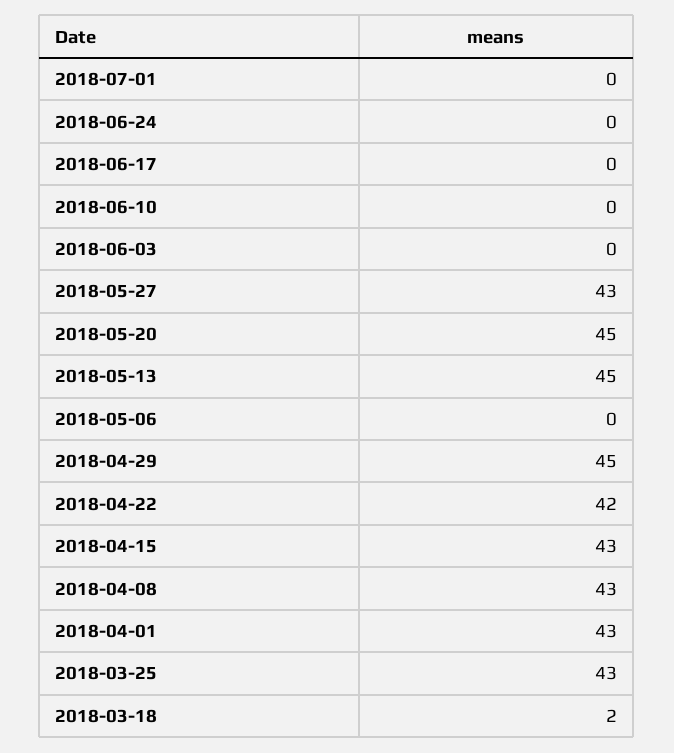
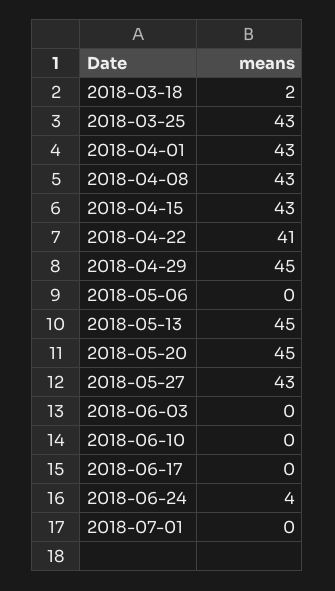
  {
    "2018-07-01": 0,
-   "2018-06-24": 0,
+   "2018-06-24": 4,
    "2018-06-17": 0,
    "2018-06-10": 0,
    "2018-06-03": 0,
    "2018-05-27": 43,
    "2018-05-20": 45,
    "2018-05-13": 45,
    "2018-05-06": 0,
    "2018-04-29": 45,
-   "2018-04-22": 42,
+   "2018-04-22": 41,
    "2018-04-15": 43,
    "2018-04-08": 43,
    "2018-04-01": 43,
    "2018-03-25": 43,
    "2018-03-18": 2
  }

